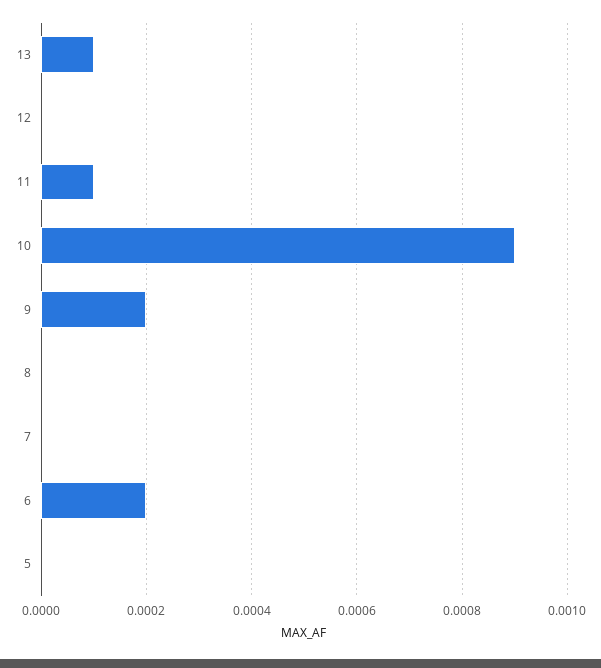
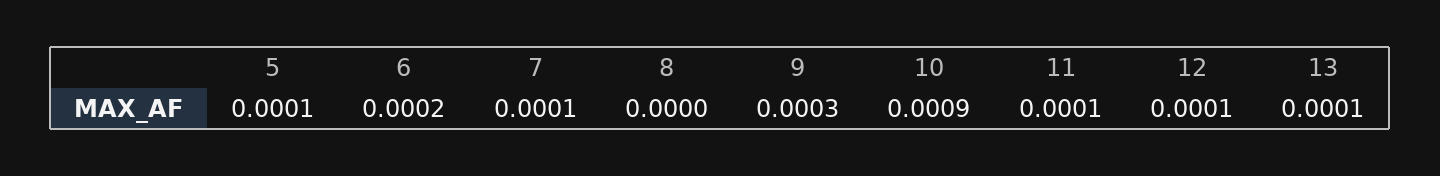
  {
    "13": 0.0001,
-   "12": 0,
+   "12": 0.0001,
    "11": 0.0001,
    "10": 0.0009,
-   "9": 0.0002,
+   "9": 0.0003,
    "8": 0,
-   "7": 0,
+   "7": 0.0001,
    "6": 0.0002,
-   "5": 0
+   "5": 0.0001
  }

